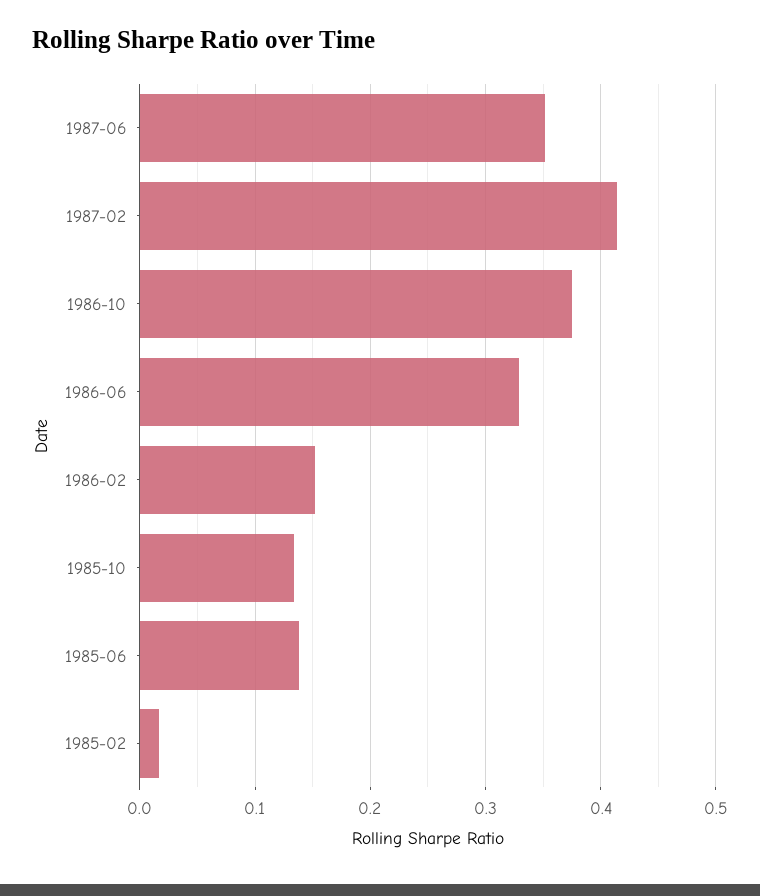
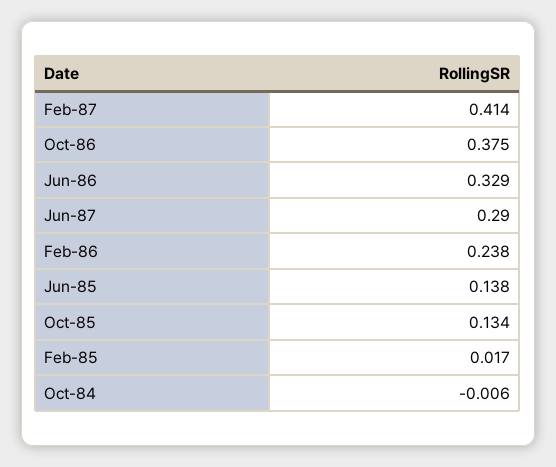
  {
-   "1987-06": 0.35,
+   "1987-06": 0.29,
    "1987-02": 0.414,
    "1986-10": 0.375,
    "1986-06": 0.329,
-   "1986-02": 0.15,
+   "1986-02": 0.238,
    "1985-10": 0.134,
    "1985-06": 0.138,
-   "1985-02": 0.017
+   "1985-02": 0.017,
+   "Oct-84": -0.006
  }

